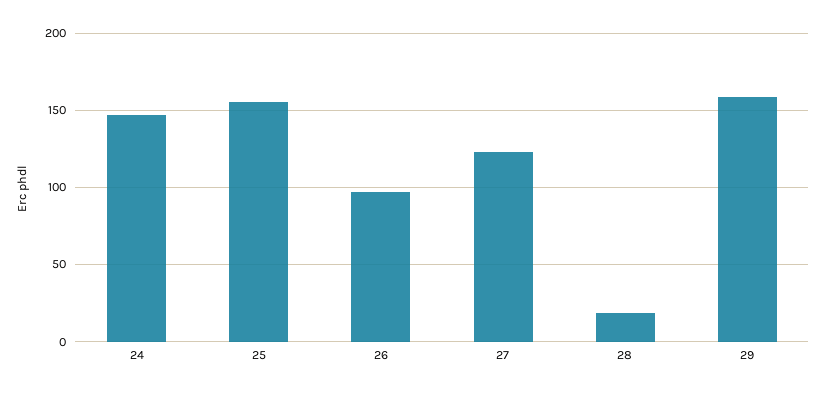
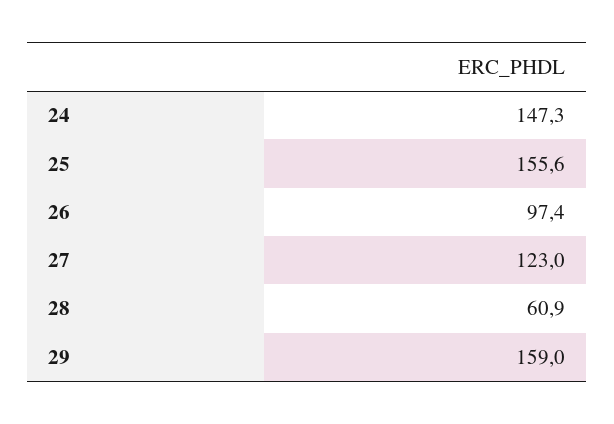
  {
    "24": 147.3,
    "25": 155.6,
    "26": 97.4,
    "27": 123,
-   "28": 20,
+   "28": 60.9,
    "29": 159
  }

